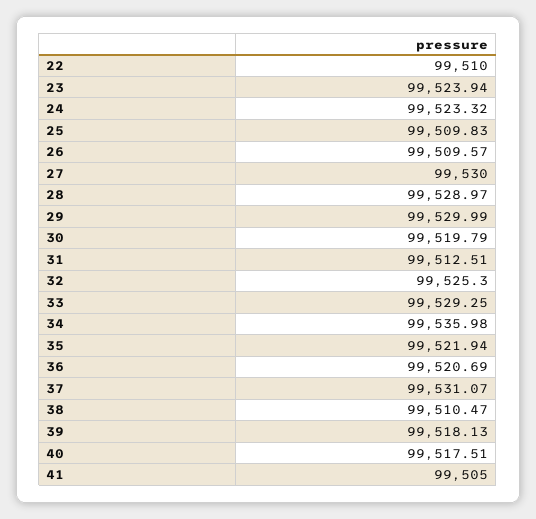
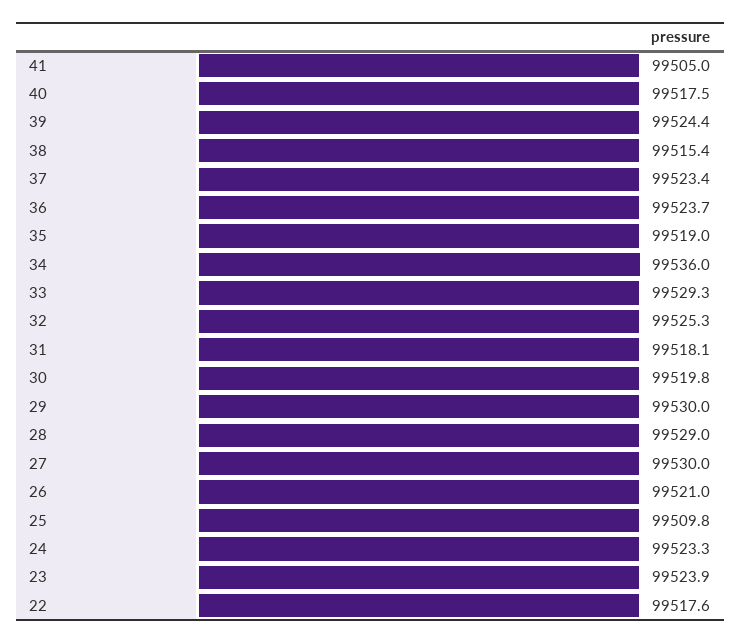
  {
-   "22": 99510,
+   "22": 99517.6,
    "23": 99523.94,
    "24": 99523.32,
    "25": 99509.83,
-   "26": 99509.57,
+   "26": 99521,
    "27": 99530,
    "28": 99528.97,
    "29": 99529.99,
    "30": 99519.79,
-   "31": 99512.51,
+   "31": 99518.1,
    "32": 99525.3,
    "33": 99529.25,
    "34": 99535.98,
-   "35": 99521.94,
+   "35": 99519,
-   "36": 99520.69,
+   "36": 99523.7,
-   "37": 99531.07,
+   "37": 99523.4,
-   "38": 99510.47,
+   "38": 99515.4,
-   "39": 99518.13,
+   "39": 99524.4,
    "40": 99517.51,
    "41": 99505
  }

